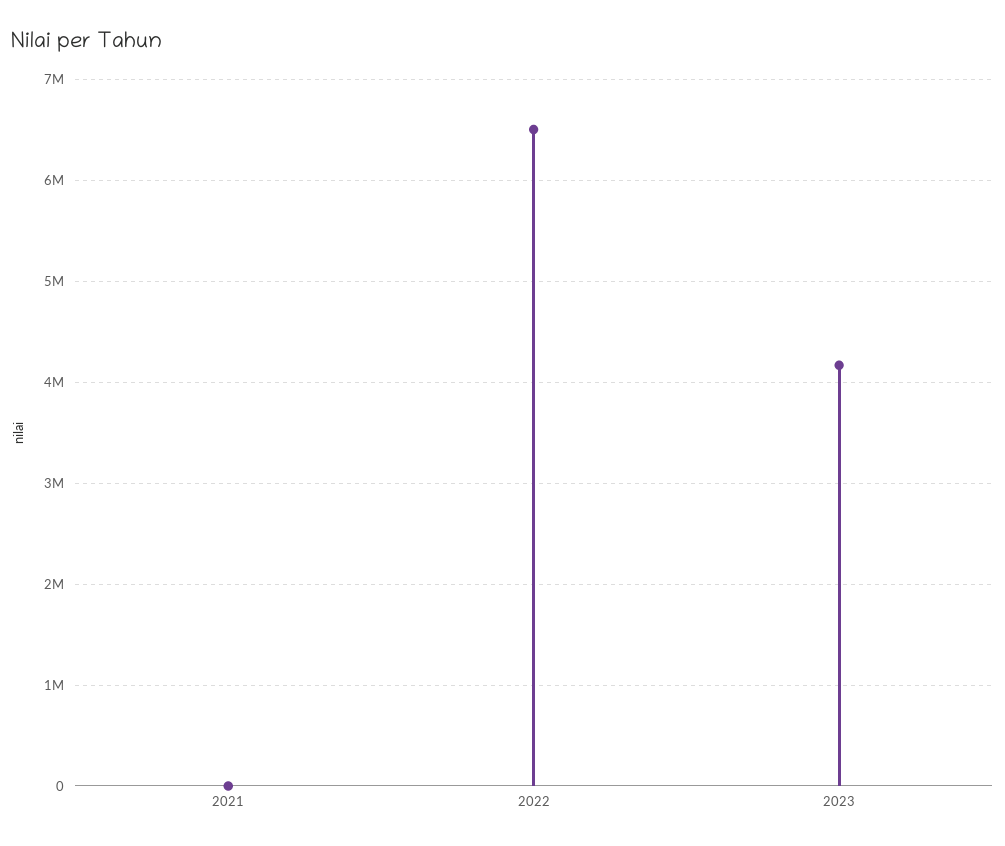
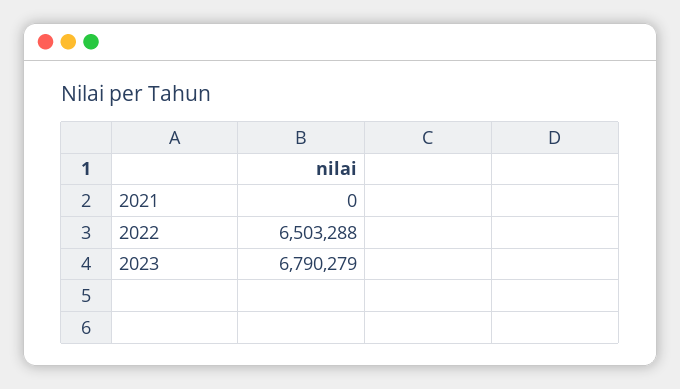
  {
    "2021": 0,
    "2022": 6503288,
-   "2023": 4200000
+   "2023": 6790279
  }

